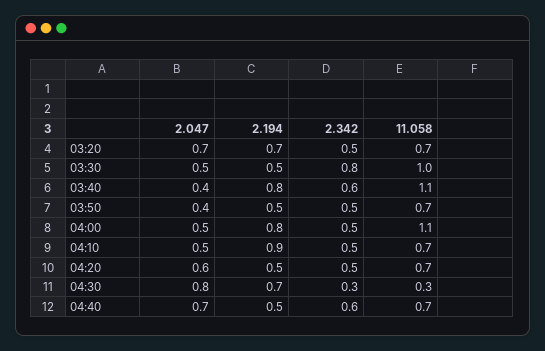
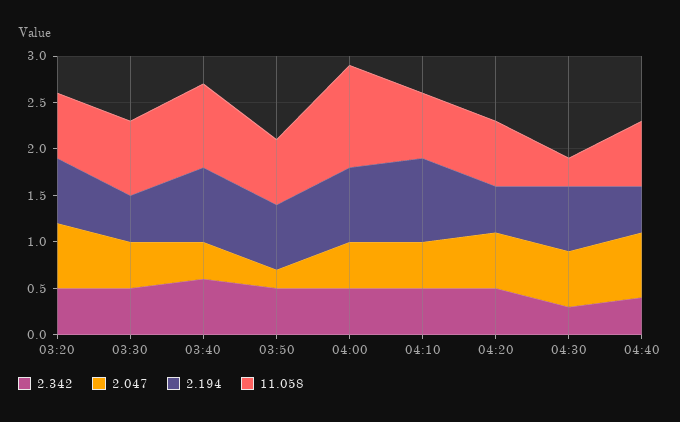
  {
    "2.047": {
      "03:20": 0.7,
      "03:30": 0.5,
      "03:40": 0.4,
-     "03:50": 0.4,
+     "03:50": 0.2,
      "04:00": 0.5,
      "04:10": 0.5,
      "04:20": 0.6,
-     "04:30": 0.8,
+     "04:30": 0.6,
      "04:40": 0.7
    },
    "2.194": {
      "03:20": 0.7,
      "03:30": 0.5,
      "03:40": 0.8,
-     "03:50": 0.5,
+     "03:50": 0.7,
      "04:00": 0.8,
      "04:10": 0.9,
      "04:20": 0.5,
      "04:30": 0.7,
      "04:40": 0.5
    },
    "2.342": {
      "03:20": 0.5,
-     "03:30": 0.8,
+     "03:30": 0.5,
      "03:40": 0.6,
      "03:50": 0.5,
      "04:00": 0.5,
      "04:10": 0.5,
      "04:20": 0.5,
      "04:30": 0.3,
-     "04:40": 0.6
+     "04:40": 0.4
    },
    "11.058": {
      "03:20": 0.7,
-     "03:30": 1,
+     "03:30": 0.8,
-     "03:40": 1.1,
+     "03:40": 0.9,
      "03:50": 0.7,
      "04:00": 1.1,
      "04:10": 0.7,
      "04:20": 0.7,
      "04:30": 0.3,
      "04:40": 0.7
    }
  }

